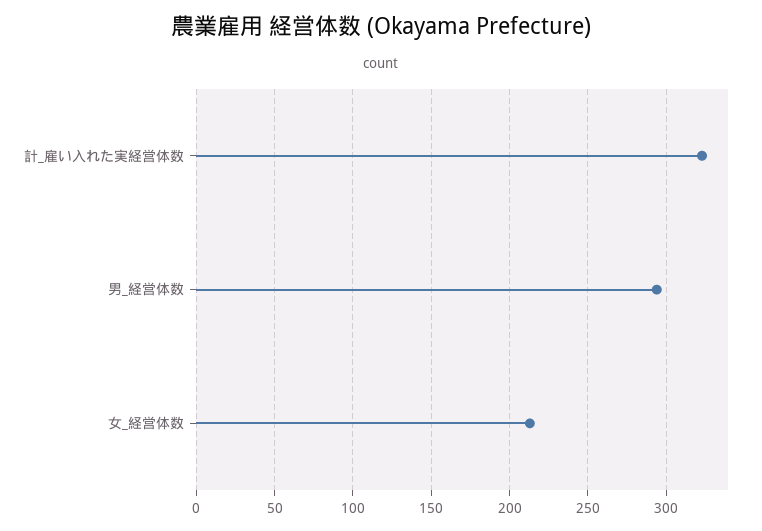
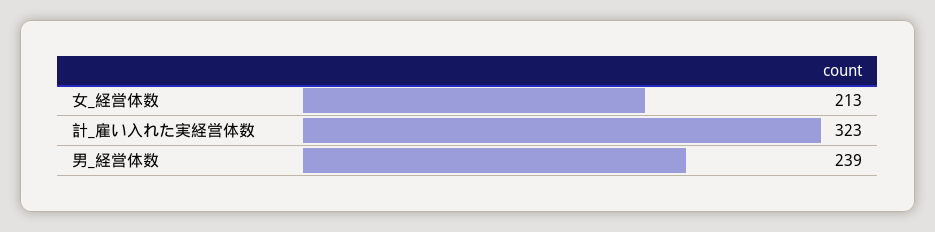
  {
    "計_雇い入れた実経営体数": 323,
-   "男_経営体数": 295,
+   "男_経営体数": 239,
    "女_経営体数": 213
  }

